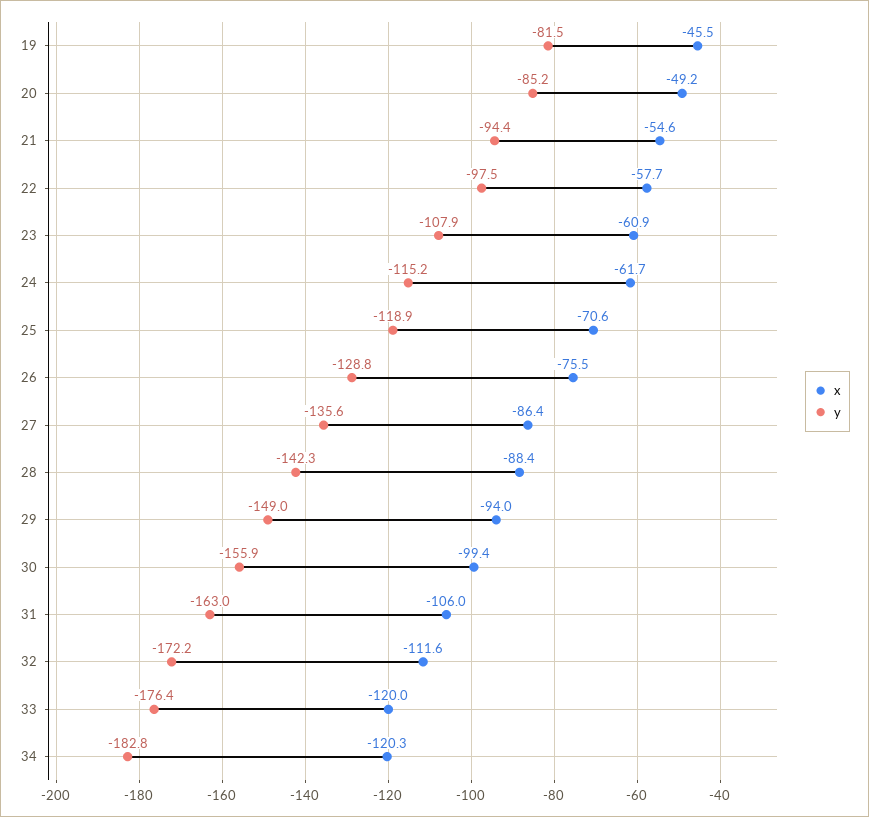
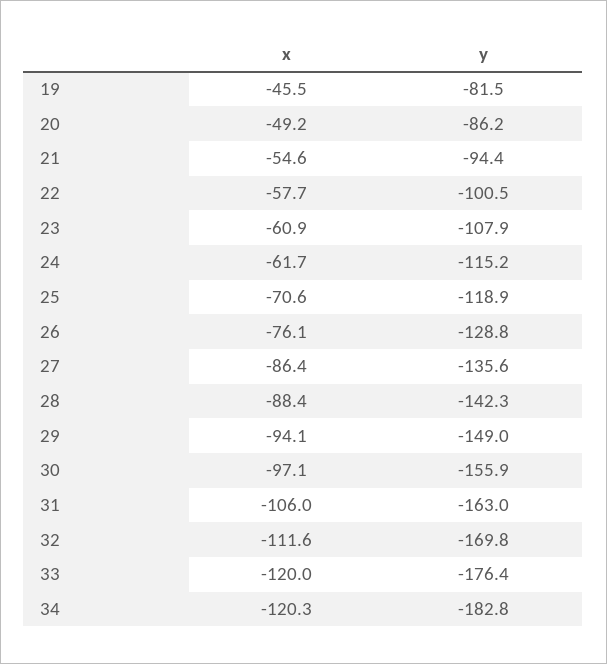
  {
    "x": {
      "19": -45.5,
      "20": -49.2,
      "21": -54.6,
      "22": -57.7,
      "23": -60.9,
      "24": -61.7,
      "25": -70.6,
-     "26": -75.5,
+     "26": -76.1,
      "27": -86.4,
      "28": -88.4,
-     "29": -94,
+     "29": -94.1,
-     "30": -99.4,
+     "30": -97.1,
      "31": -106,
      "32": -111.6,
      "33": -120,
      "34": -120.3
    },
    "y": {
      "19": -81.5,
-     "20": -85.2,
+     "20": -86.2,
      "21": -94.4,
-     "22": -97.5,
+     "22": -100.5,
      "23": -107.9,
      "24": -115.2,
      "25": -118.9,
      "26": -128.8,
      "27": -135.6,
      "28": -142.3,
      "29": -149,
      "30": -155.9,
      "31": -163,
-     "32": -172.2,
+     "32": -169.8,
      "33": -176.4,
      "34": -182.8
    }
  }

